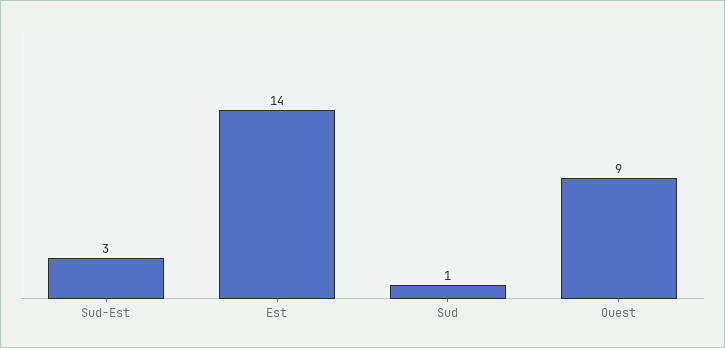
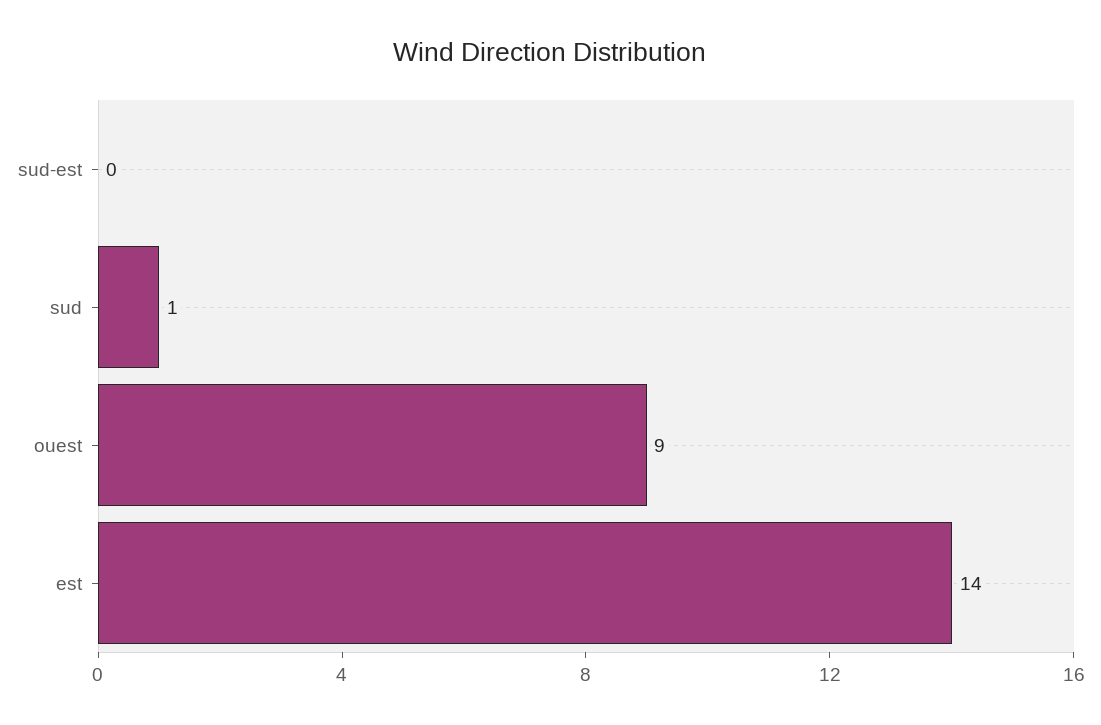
  {
-   "Sud-Est": 3,
+   "Sud-Est": 0,
    "Est": 14,
    "Sud": 1,
    "Ouest": 9
  }

